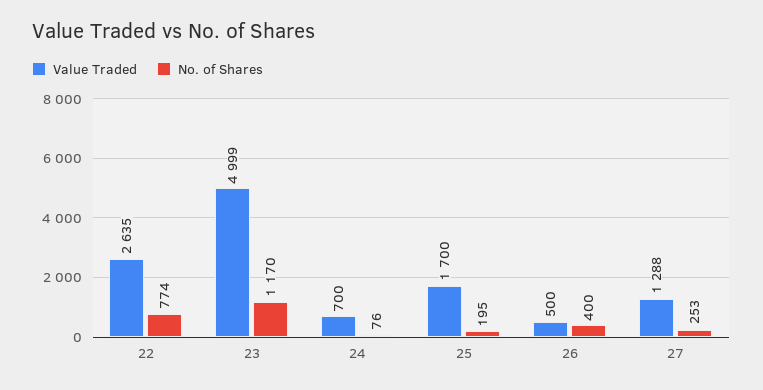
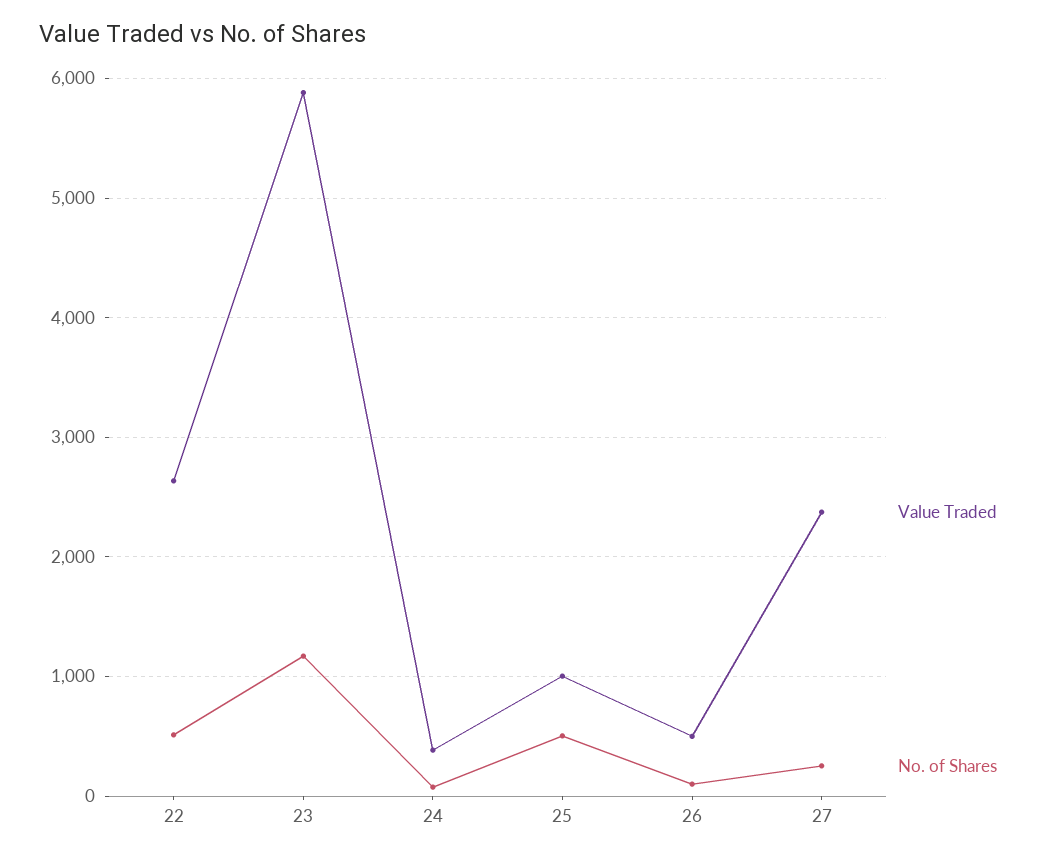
  {
    "Value Traded": {
      "22": 2635,
-     "23": 4999,
+     "23": 5900,
-     "24": 700,
+     "24": 400,
-     "25": 1700,
+     "25": 1000,
      "26": 500,
-     "27": 1288
+     "27": 2400
    },
    "No. of Shares": {
-     "22": 774,
+     "22": 500,
      "23": 1170,
      "24": 76,
-     "25": 195,
+     "25": 500,
-     "26": 400,
+     "26": 100,
      "27": 253
    }
  }

